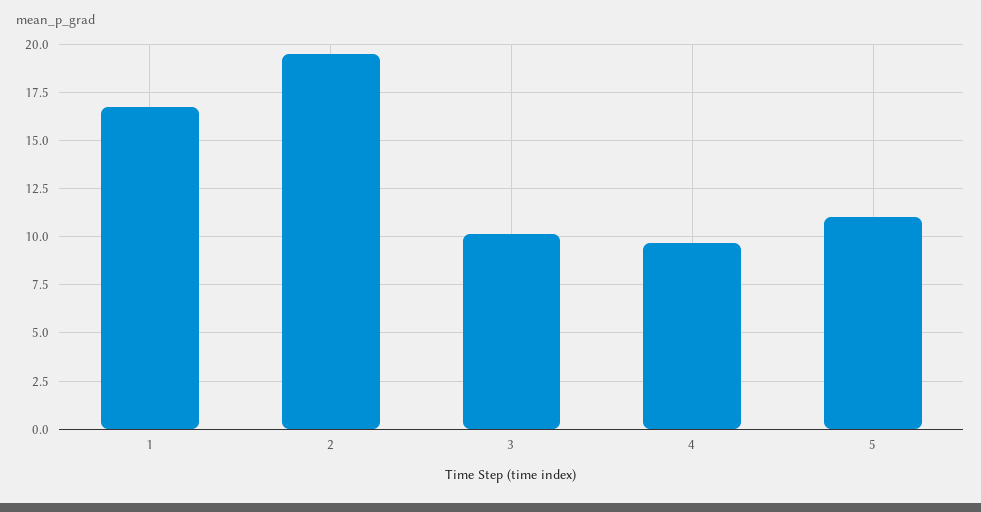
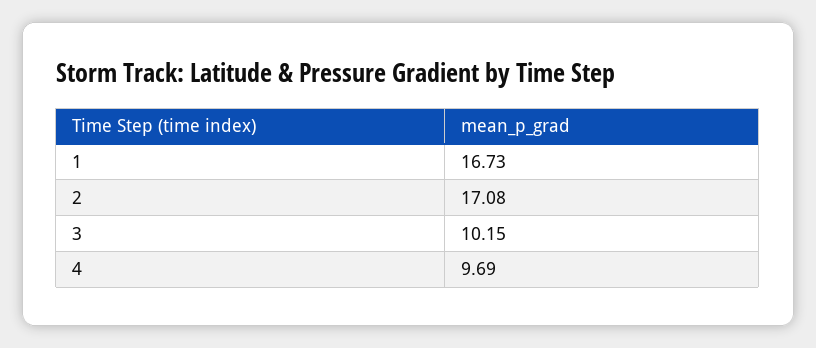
  {
    "1": 16.73,
-   "2": 19.5,
+   "2": 17.08,
    "3": 10.15,
-   "4": 9.69,
+   "4": 9.69
-   "5": 11
  }

